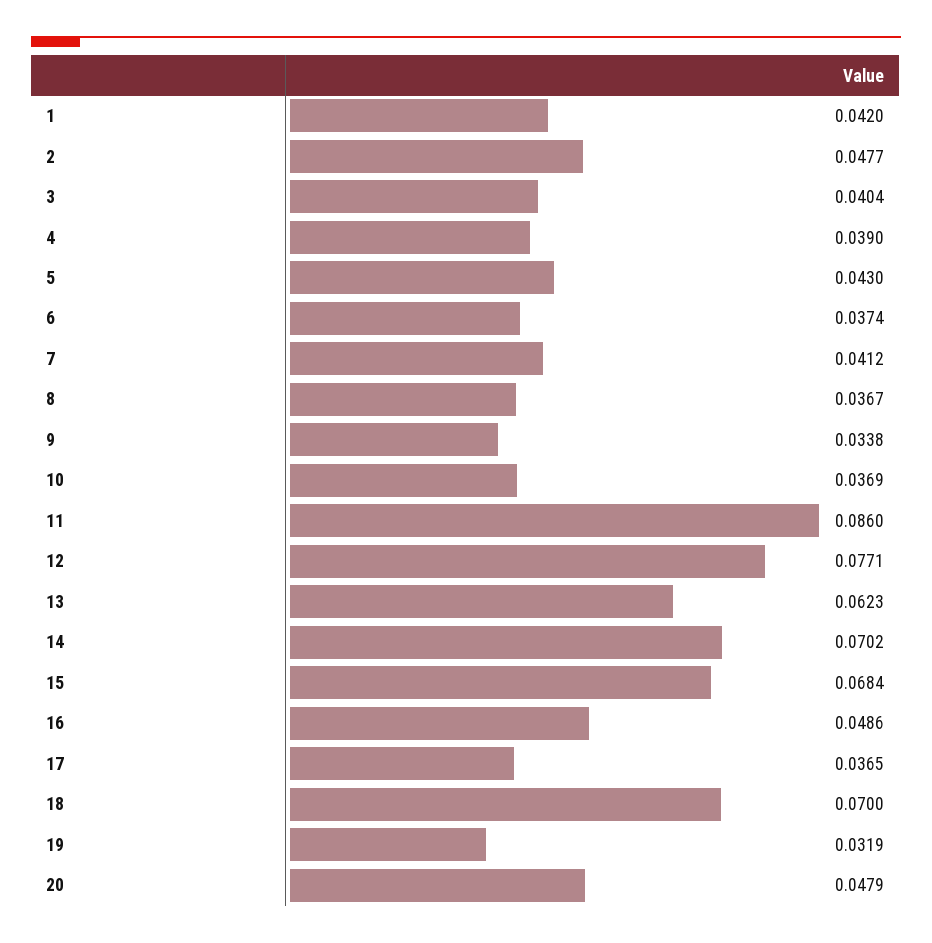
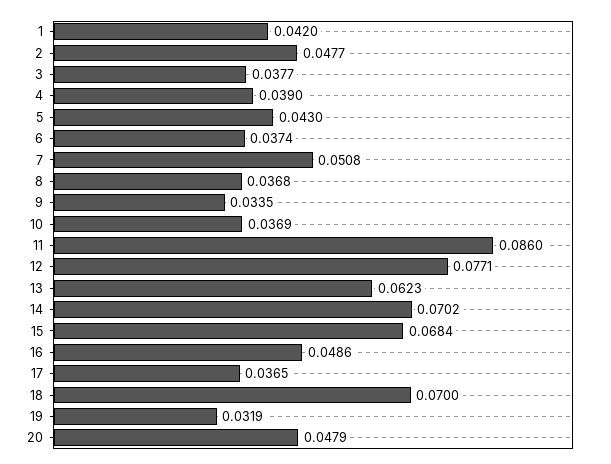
  {
    "1": 0.042,
    "2": 0.0477,
-   "3": 0.0404,
+   "3": 0.0377,
    "4": 0.039,
    "5": 0.043,
    "6": 0.0374,
-   "7": 0.0412,
+   "7": 0.0508,
-   "8": 0.0367,
+   "8": 0.0368,
-   "9": 0.0338,
+   "9": 0.0335,
    "10": 0.0369,
    "11": 0.086,
    "12": 0.0771,
    "13": 0.0623,
    "14": 0.0702,
    "15": 0.0684,
    "16": 0.0486,
    "17": 0.0365,
    "18": 0.07,
    "19": 0.0319,
    "20": 0.0479
  }

